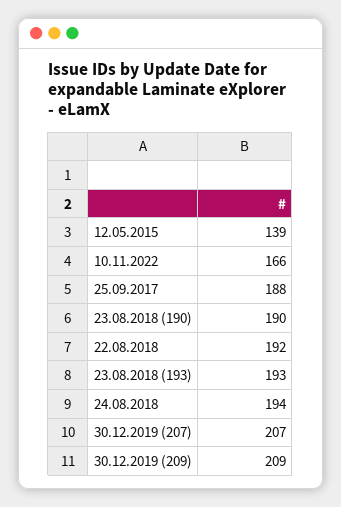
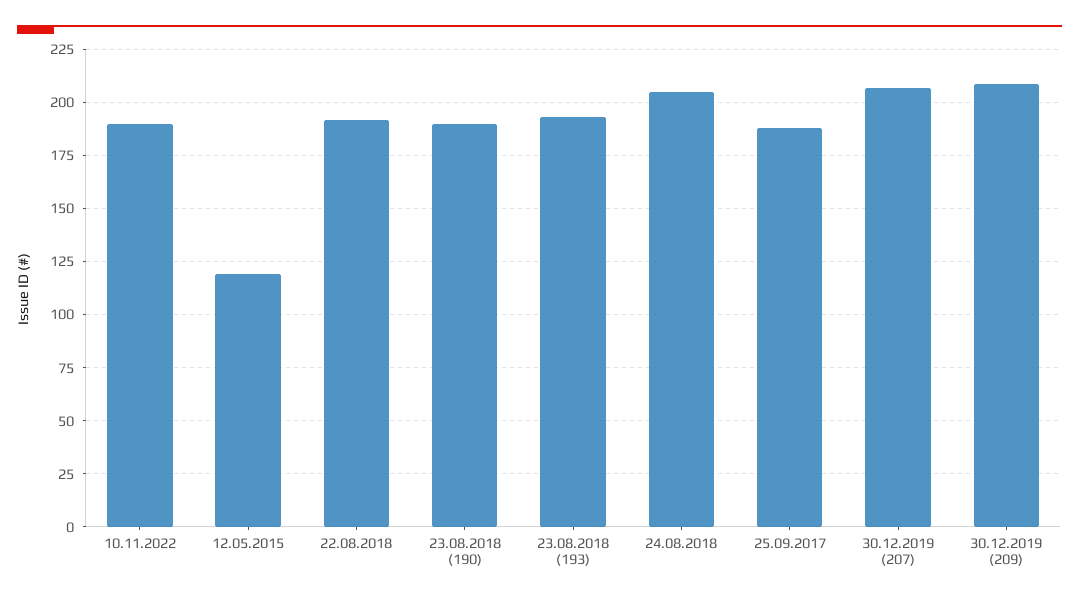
  {
-   "12.05.2015": 139,
+   "12.05.2015": 120,
-   "10.11.2022": 166,
+   "10.11.2022": 190,
    "25.09.2017": 188,
    "23.08.2018 (190)": 190,
    "22.08.2018": 192,
    "23.08.2018 (193)": 193,
-   "24.08.2018": 194,
+   "24.08.2018": 205,
    "30.12.2019 (207)": 207,
    "30.12.2019 (209)": 209
  }

